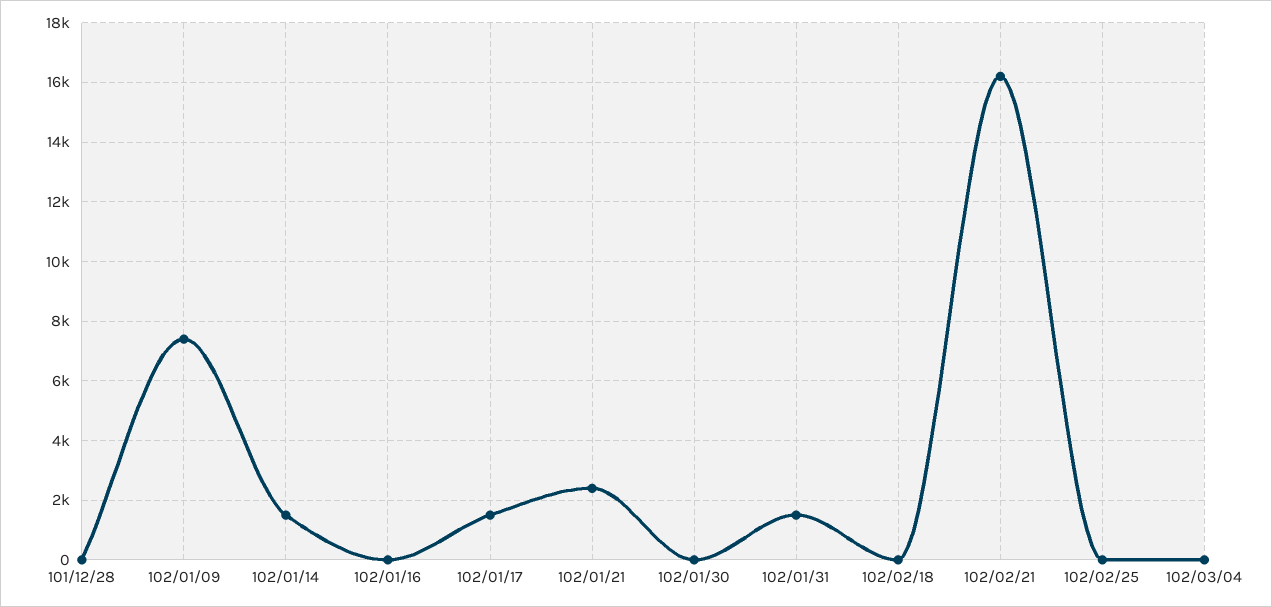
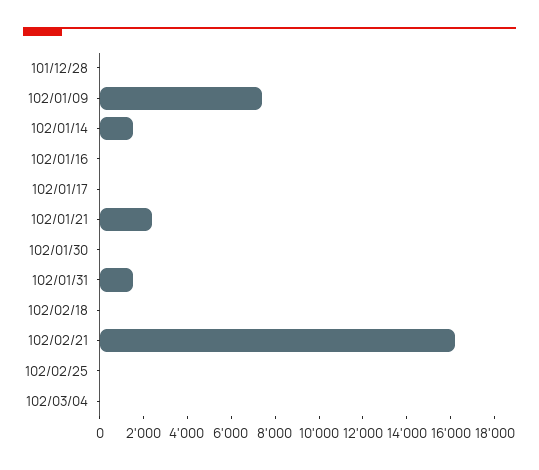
  {
    "101/12/28": 0,
    "102/01/09": 7500,
    "102/01/14": 1500,
    "102/01/16": 0,
-   "102/01/17": 1500,
+   "102/01/17": 0,
    "102/01/21": 2500,
    "102/01/30": 0,
    "102/01/31": 1500,
    "102/02/18": 0,
    "102/02/21": 16250,
    "102/02/25": 0,
    "102/03/04": 0
  }

